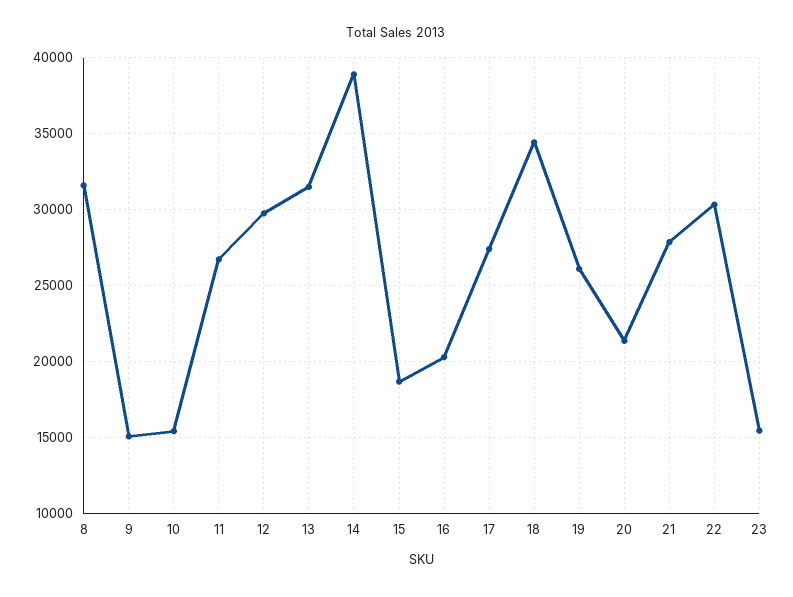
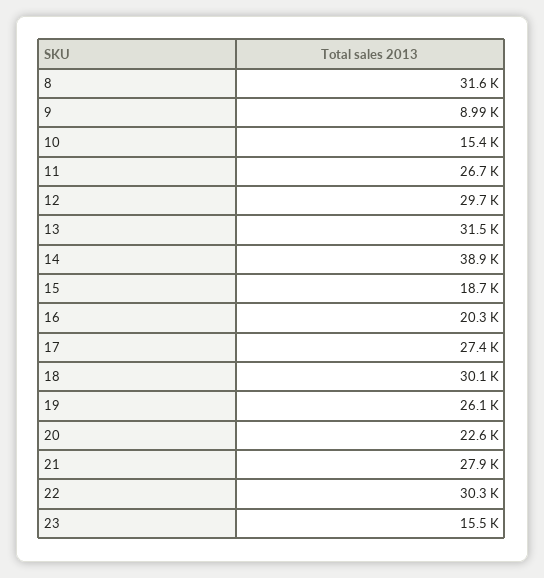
  {
    "8": 31600,
-   "9": 15000,
+   "9": 8990,
    "10": 15400,
    "11": 26700,
    "12": 29700,
    "13": 31500,
    "14": 38900,
    "15": 18700,
    "16": 20300,
    "17": 27400,
-   "18": 34500,
+   "18": 30100,
    "19": 26100,
-   "20": 21500,
+   "20": 22600,
    "21": 27900,
    "22": 30300,
    "23": 15500
  }

